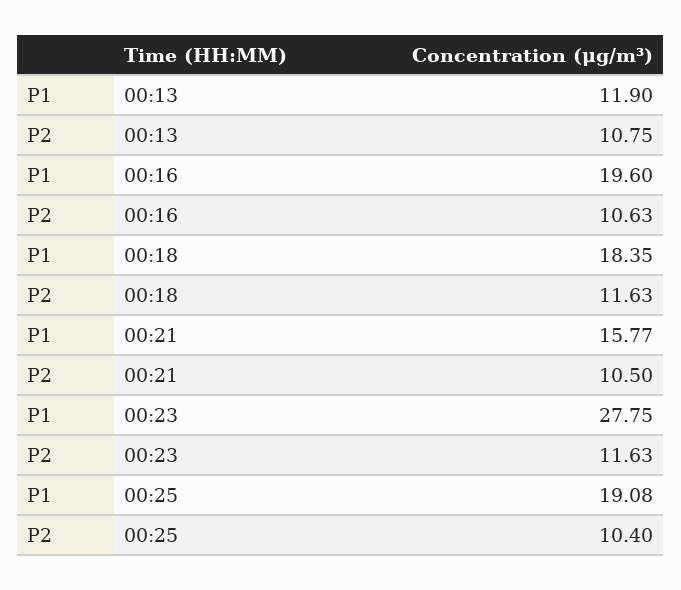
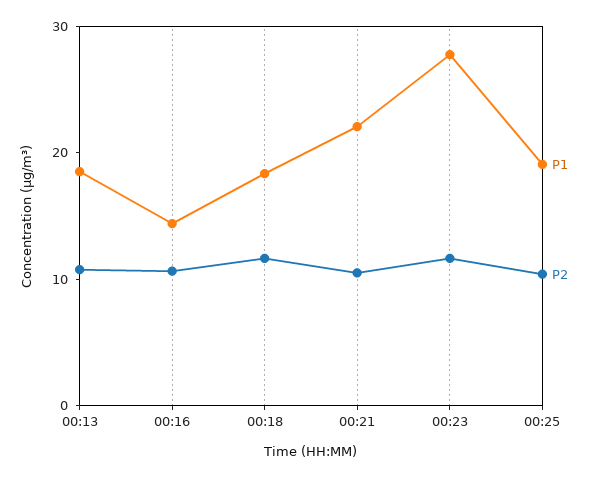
  {
    "P1": {
-     "00:13": 11.9,
+     "00:13": 18,
-     "00:16": 19.6,
+     "00:16": 14,
      "00:18": 18.35,
-     "00:21": 15.77,
+     "00:21": 22,
      "00:23": 27.75,
      "00:25": 19.08
    },
    "P2": {
      "00:13": 10.75,
      "00:16": 10.63,
      "00:18": 11.63,
      "00:21": 10.5,
      "00:23": 11.63,
      "00:25": 10.4
    }
  }

